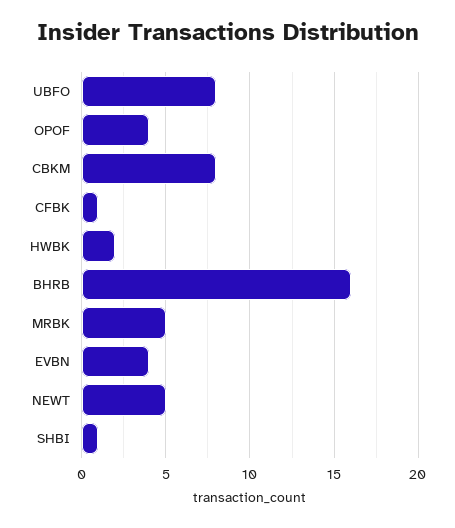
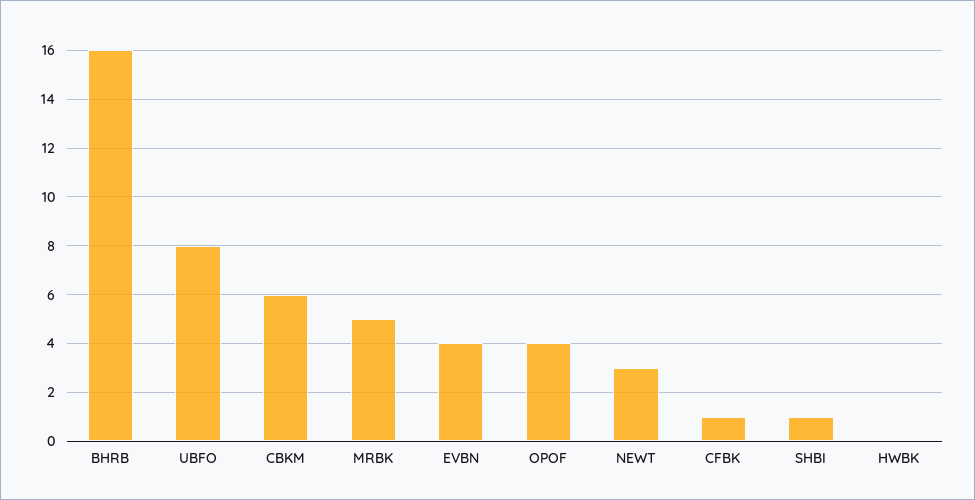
  {
    "UBFO": 8,
    "OPOF": 4,
-   "CBKM": 8,
+   "CBKM": 6,
    "CFBK": 1,
-   "HWBK": 2,
+   "HWBK": 0,
    "BHRB": 16,
    "MRBK": 5,
    "EVBN": 4,
-   "NEWT": 5,
+   "NEWT": 3,
    "SHBI": 1
  }

